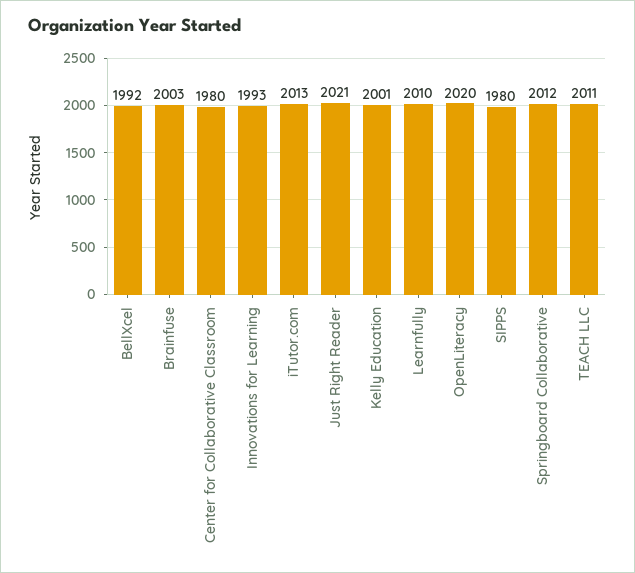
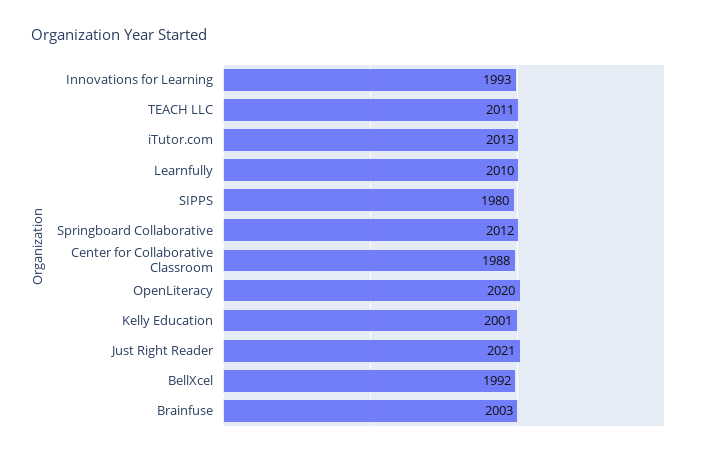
  {
    "BellXcel": 1992,
    "Brainfuse": 2003,
-   "Center for Collaborative Classroom": 1980,
+   "Center for Collaborative Classroom": 1988,
    "Innovations for Learning": 1993,
    "iTutor.com": 2013,
    "Just Right Reader": 2021,
    "Kelly Education": 2001,
    "Learnfully": 2010,
    "OpenLiteracy": 2020,
    "SIPPS": 1980,
    "Springboard Collaborative": 2012,
    "TEACH LLC": 2011
  }

